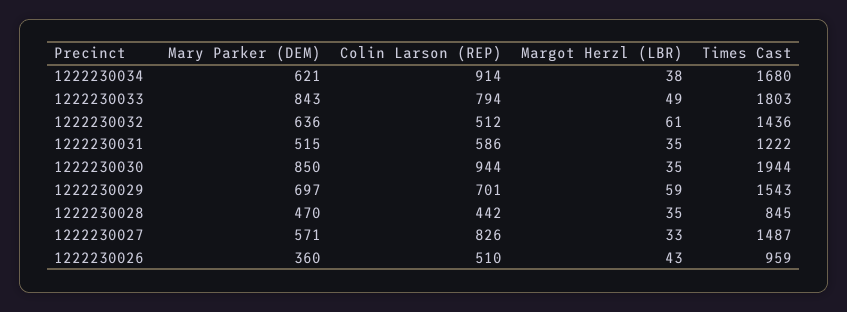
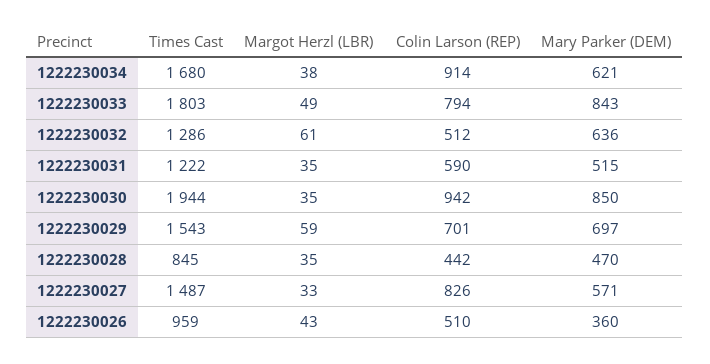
  {
    "Mary Parker (DEM)": {
      "1222230034": 621,
      "1222230033": 843,
      "1222230032": 636,
      "1222230031": 515,
      "1222230030": 850,
      "1222230029": 697,
      "1222230028": 470,
      "1222230027": 571,
      "1222230026": 360
    },
    "Colin Larson (REP)": {
      "1222230034": 914,
      "1222230033": 794,
      "1222230032": 512,
-     "1222230031": 586,
+     "1222230031": 590,
-     "1222230030": 944,
+     "1222230030": 942,
      "1222230029": 701,
      "1222230028": 442,
      "1222230027": 826,
      "1222230026": 510
    },
    "Margot Herzl (LBR)": {
      "1222230034": 38,
      "1222230033": 49,
      "1222230032": 61,
      "1222230031": 35,
      "1222230030": 35,
      "1222230029": 59,
      "1222230028": 35,
      "1222230027": 33,
      "1222230026": 43
    },
    "Times Cast": {
      "1222230034": 1680,
      "1222230033": 1803,
-     "1222230032": 1436,
+     "1222230032": 1286,
      "1222230031": 1222,
      "1222230030": 1944,
      "1222230029": 1543,
      "1222230028": 845,
      "1222230027": 1487,
      "1222230026": 959
    }
  }

